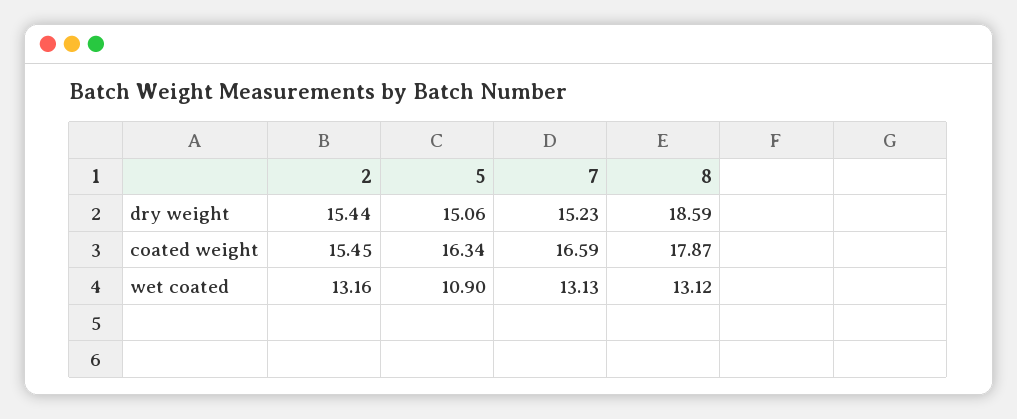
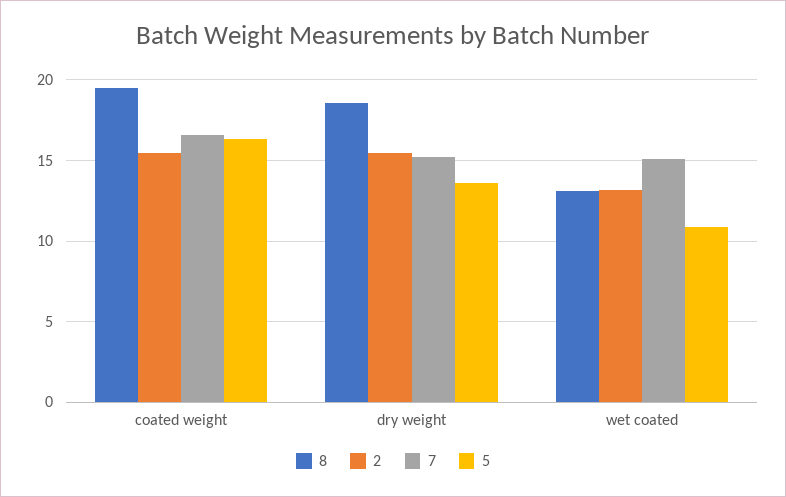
  {
    "2": {
      "dry weight": 15.44,
      "coated weight": 15.45,
      "wet coated": 13.16
    },
    "5": {
-     "dry weight": 15.06,
+     "dry weight": 13.5,
      "coated weight": 16.34,
      "wet coated": 10.9
    },
    "7": {
      "dry weight": 15.23,
      "coated weight": 16.59,
-     "wet coated": 13.13
+     "wet coated": 15
    },
    "8": {
      "dry weight": 18.59,
-     "coated weight": 17.87,
+     "coated weight": 19.5,
      "wet coated": 13.12
    }
  }

